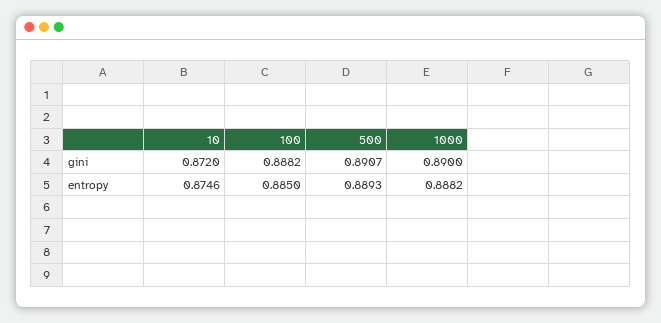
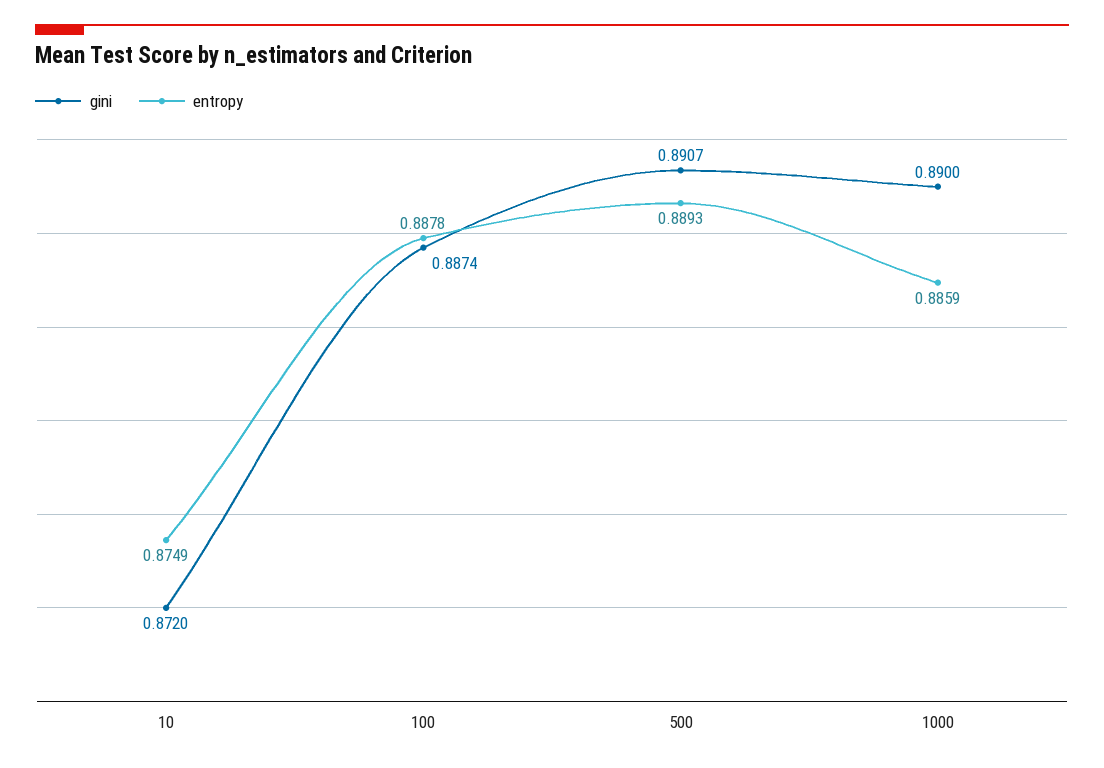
  {
    "gini": {
      "10": 0.872,
-     "100": 0.8882,
+     "100": 0.8874,
      "500": 0.8907,
      "1000": 0.89
    },
    "entropy": {
-     "10": 0.8746,
+     "10": 0.8749,
-     "100": 0.885,
+     "100": 0.8878,
      "500": 0.8893,
-     "1000": 0.8882
+     "1000": 0.8859
    }
  }

